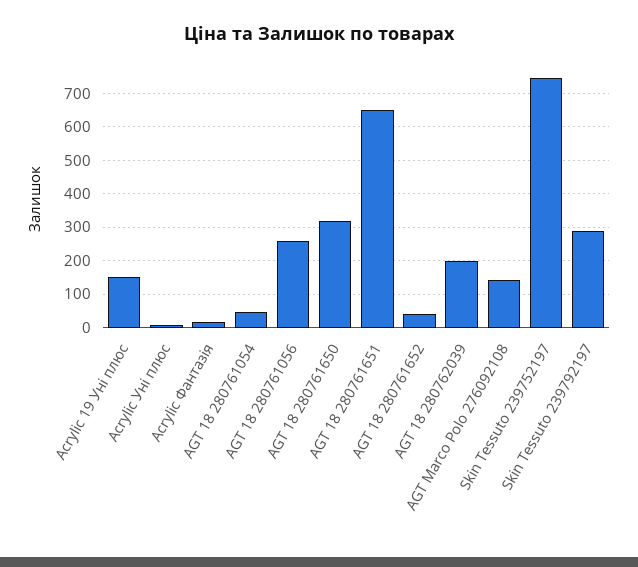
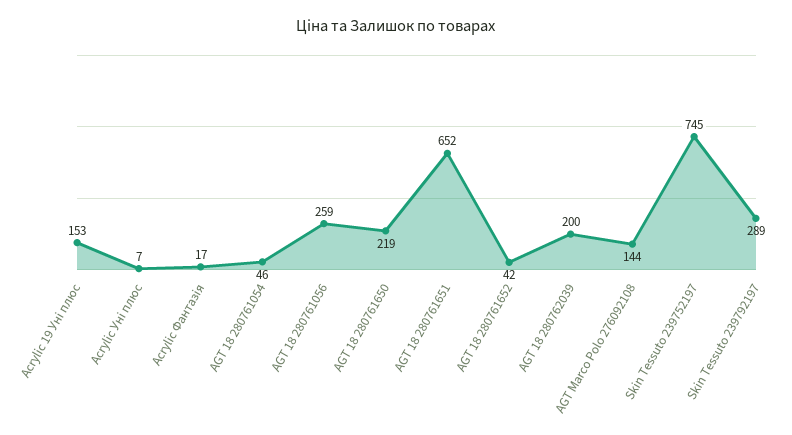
  {
    "Acrylic 19 Уні плюс": 153,
    "Acrylic Уні плюс": 7,
    "Acrylic Фантазія": 17,
    "AGT 18 280761054": 46,
    "AGT 18 280761056": 259,
-   "AGT 18 280761650": 320,
+   "AGT 18 280761650": 219,
    "AGT 18 280761651": 652,
    "AGT 18 280761652": 42,
    "AGT 18 280762039": 200,
    "AGT Marco Polo 276092108": 144,
    "Skin Tessuto 239752197": 745,
    "Skin Tessuto 239792197": 289
  }

